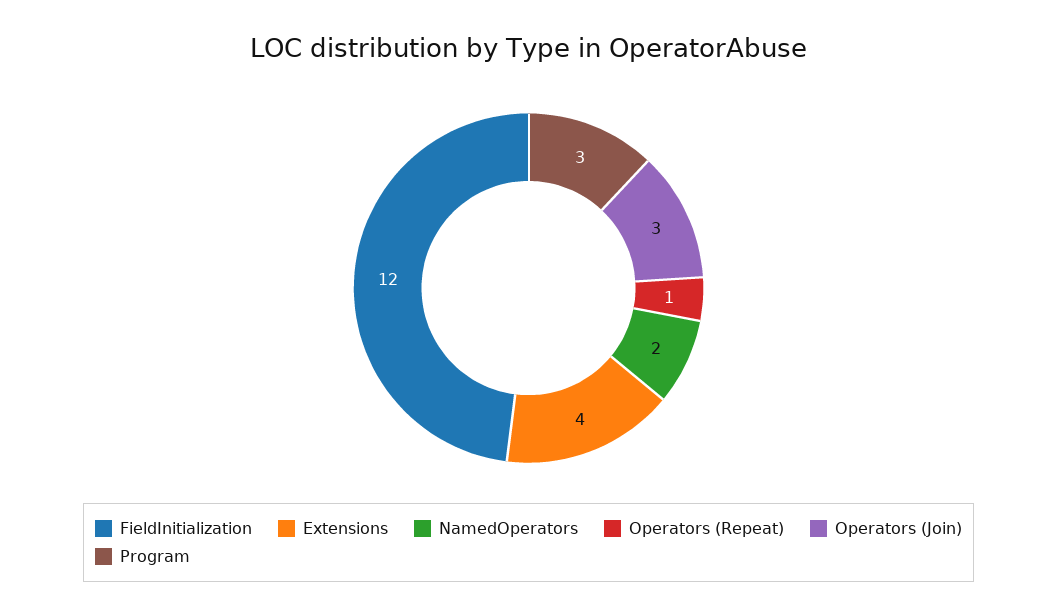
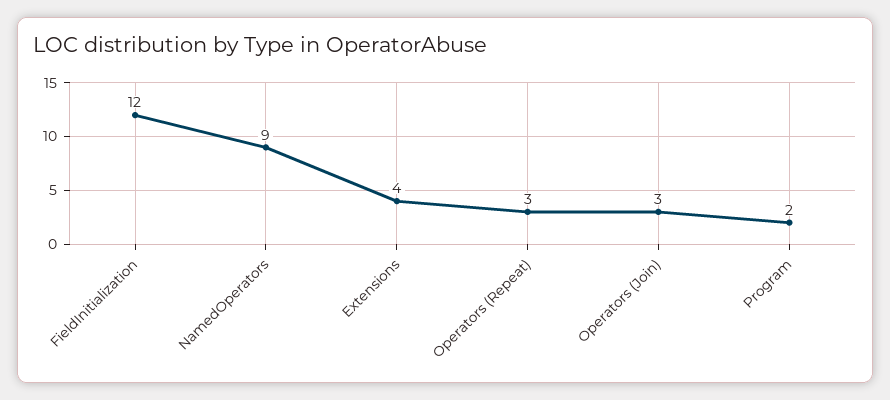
  {
    "FieldInitialization": 12,
    "Extensions": 4,
-   "NamedOperators": 2,
+   "NamedOperators": 9,
-   "Operators (Repeat)": 1,
+   "Operators (Repeat)": 3,
    "Operators (Join)": 3,
-   "Program": 3
+   "Program": 2
  }

